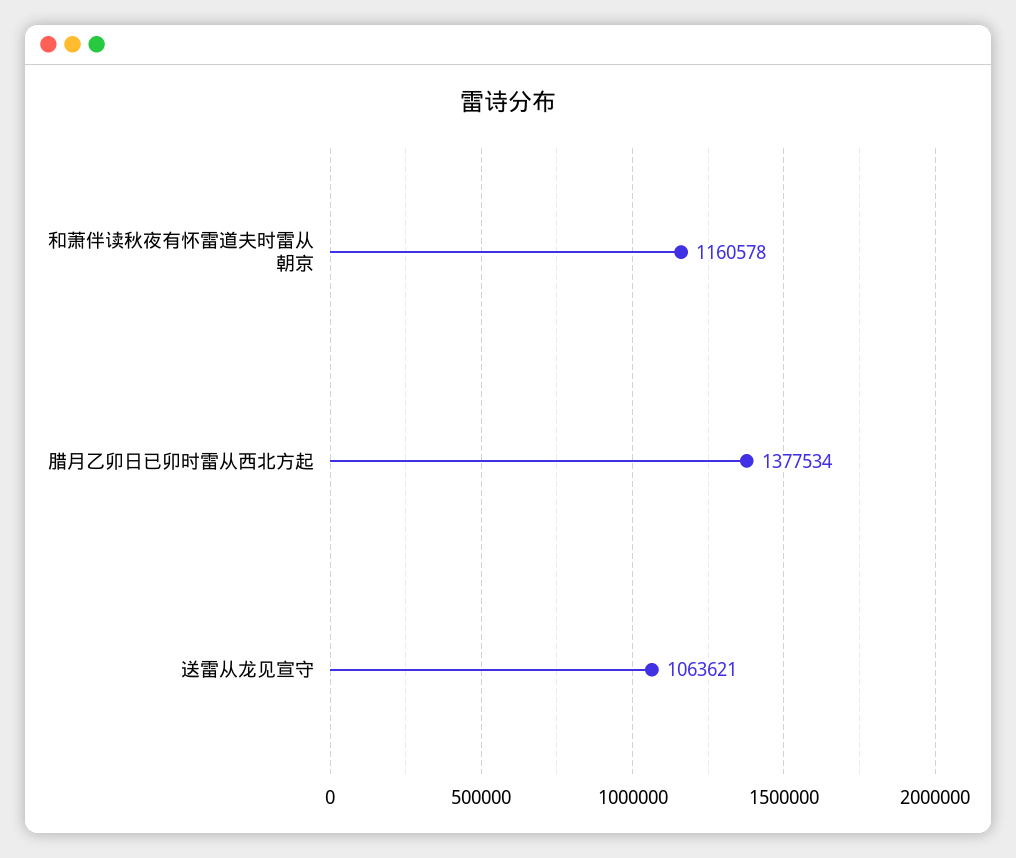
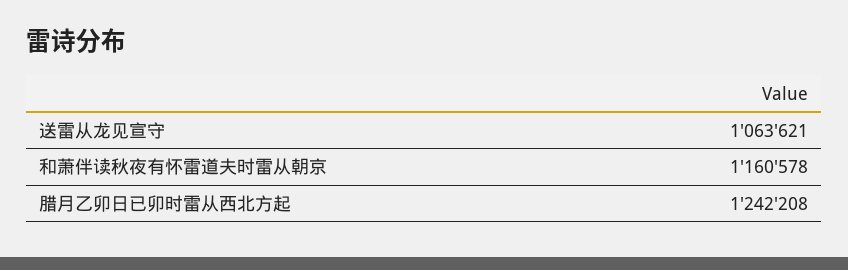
  {
    "和萧伴读秋夜有怀雷道夫时雷从朝京": 1160578,
-   "腊月乙卯日已卯时雷从西北方起": 1377534,
+   "腊月乙卯日已卯时雷从西北方起": 1242208,
    "送雷从龙见宣守": 1063621
  }

